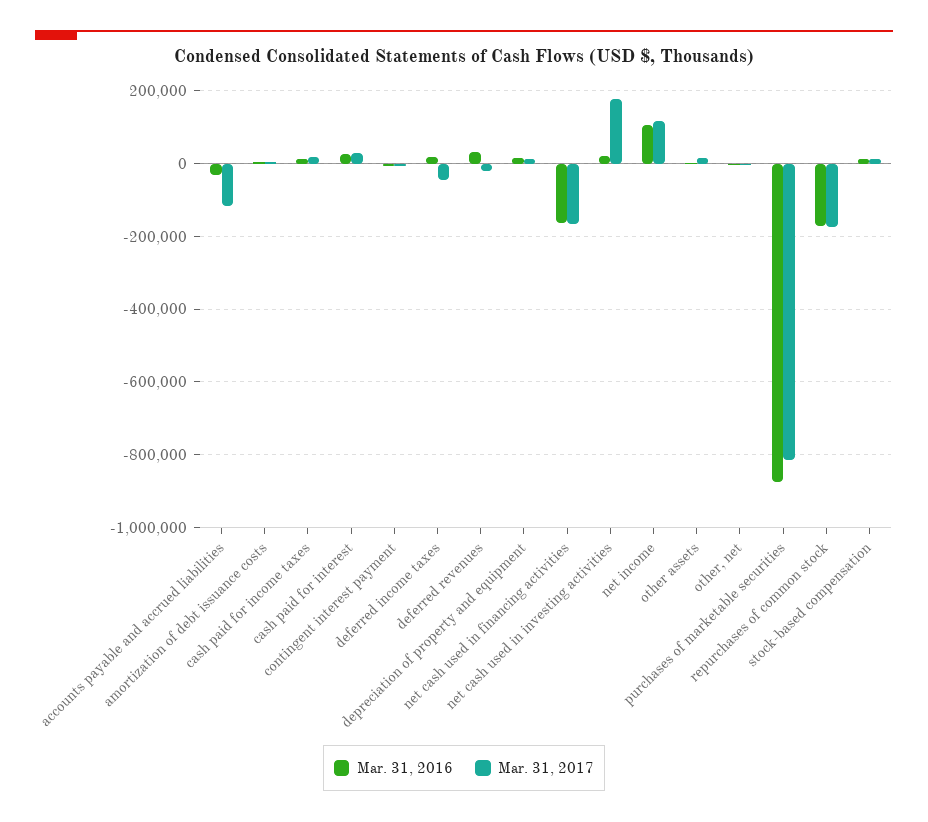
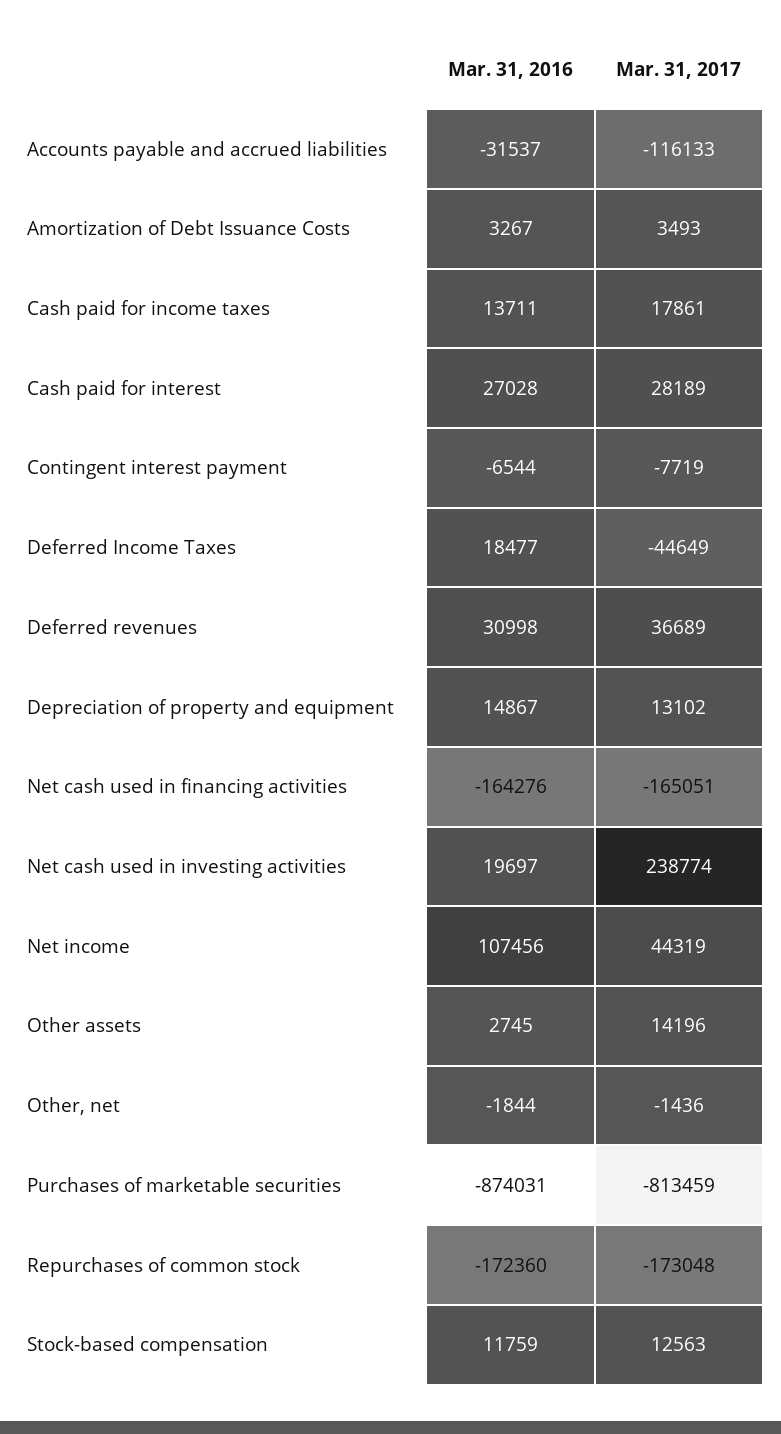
  {
    "Mar. 31, 2016": {
      "accounts payable and accrued liabilities": -31537,
      "amortization of debt issuance costs": 3267,
      "cash paid for income taxes": 13711,
      "cash paid for interest": 27028,
      "contingent interest payment": -6544,
      "deferred income taxes": 18477,
      "deferred revenues": 30998,
      "depreciation of property and equipment": 14867,
      "net cash used in financing activities": -164276,
      "net cash used in investing activities": 19697,
      "net income": 107456,
      "other assets": 2745,
      "other, net": -1844,
      "purchases of marketable securities": -874031,
      "repurchases of common stock": -172360,
      "stock-based compensation": 11759
    },
    "Mar. 31, 2017": {
      "accounts payable and accrued liabilities": -116133,
      "amortization of debt issuance costs": 3493,
      "cash paid for income taxes": 17861,
      "cash paid for interest": 28189,
      "contingent interest payment": -7719,
      "deferred income taxes": -44649,
-     "deferred revenues": -20000,
+     "deferred revenues": 36689,
      "depreciation of property and equipment": 13102,
      "net cash used in financing activities": -165051,
-     "net cash used in investing activities": 180000,
+     "net cash used in investing activities": 238774,
-     "net income": 120000,
+     "net income": 44319,
      "other assets": 14196,
      "other, net": -1436,
      "purchases of marketable securities": -813459,
      "repurchases of common stock": -173048,
      "stock-based compensation": 12563
    }
  }

